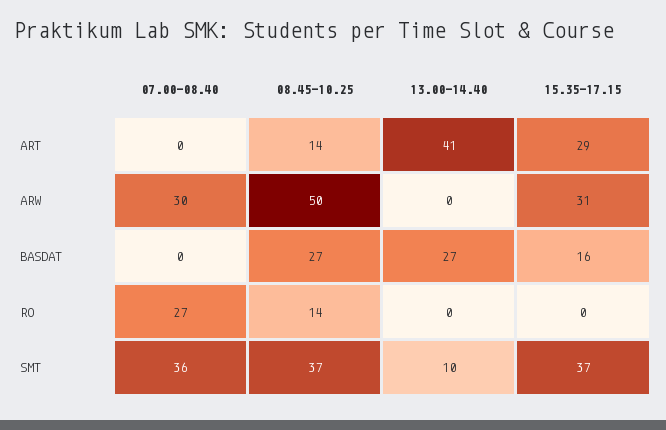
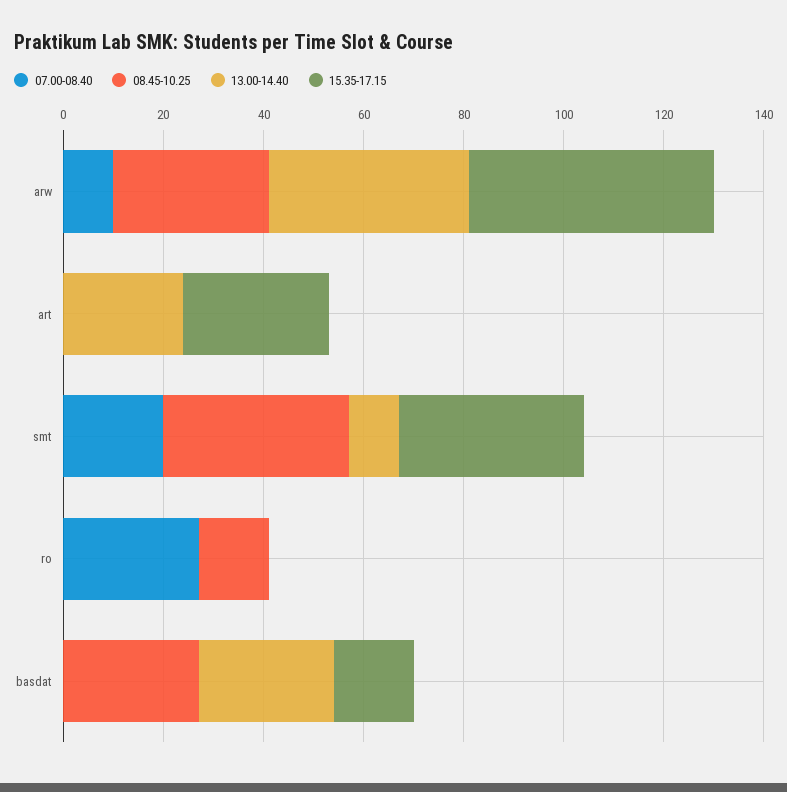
  {
    "07.00-08.40": {
      "ART": 0,
-     "ARW": 30,
+     "ARW": 10,
      "BASDAT": 0,
      "RO": 27,
-     "SMT": 36
+     "SMT": 20
    },
    "08.45-10.25": {
-     "ART": 14,
+     "ART": 0,
-     "ARW": 50,
+     "ARW": 30,
      "BASDAT": 27,
      "RO": 14,
      "SMT": 37
    },
    "13.00-14.40": {
-     "ART": 41,
+     "ART": 25,
-     "ARW": 0,
+     "ARW": 40,
      "BASDAT": 27,
      "RO": 0,
      "SMT": 10
    },
    "15.35-17.15": {
      "ART": 29,
-     "ARW": 31,
+     "ARW": 50,
      "BASDAT": 16,
      "RO": 0,
      "SMT": 37
    }
  }

